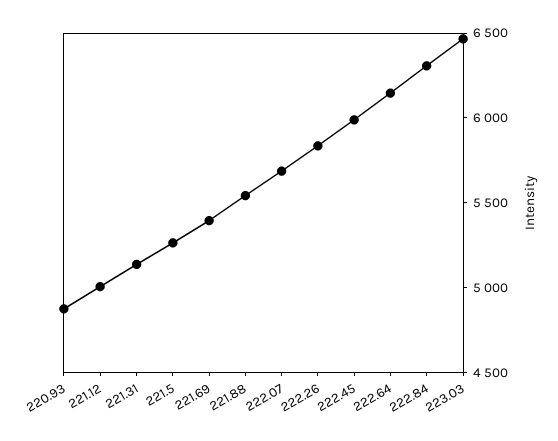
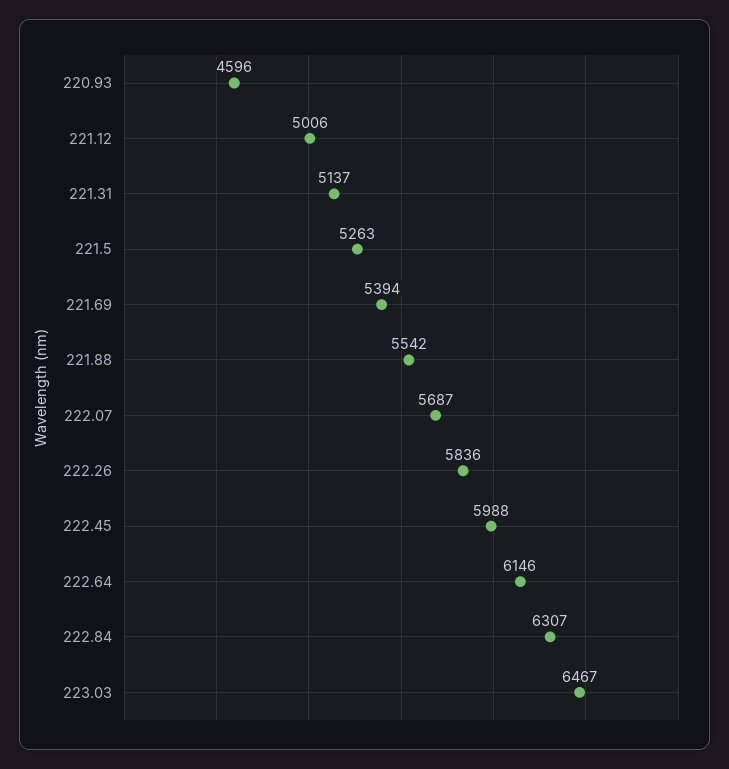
  {
-   "220.93": 4900,
+   "220.93": 4596,
    "221.12": 5006,
    "221.31": 5137,
    "221.5": 5263,
    "221.69": 5394,
    "221.88": 5542,
    "222.07": 5687,
    "222.26": 5836,
    "222.45": 5988,
    "222.64": 6146,
    "222.84": 6307,
    "223.03": 6467
  }

